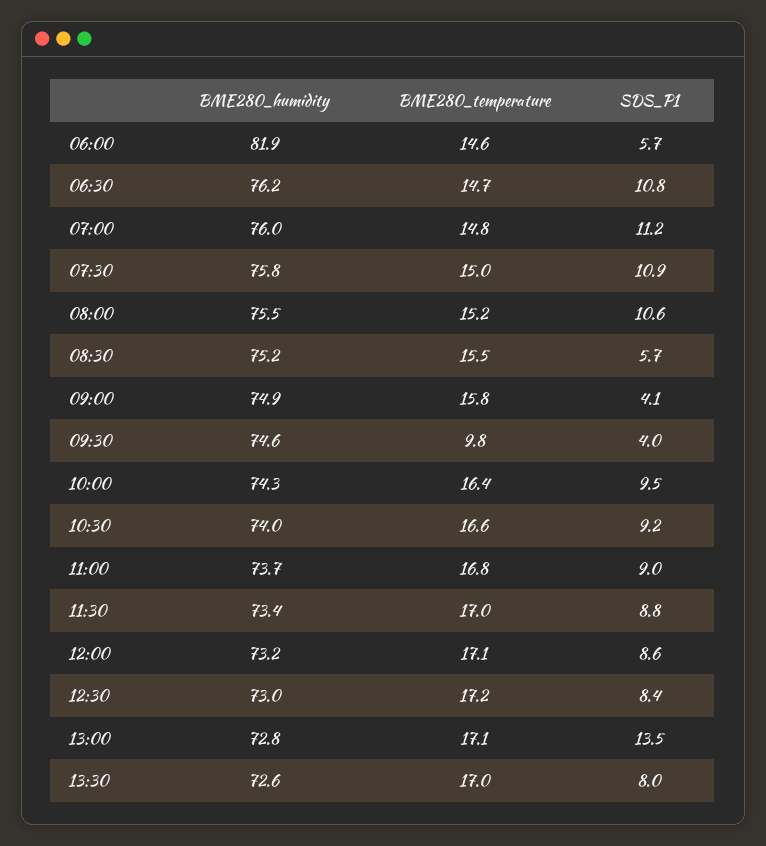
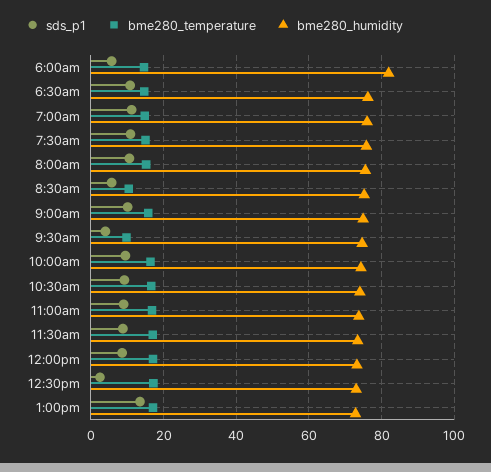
  {
    "BME280_humidity": {
      "06:00": 81.9,
      "06:30": 76.2,
      "07:00": 76,
      "07:30": 75.8,
      "08:00": 75.5,
      "08:30": 75.2,
      "09:00": 74.9,
      "09:30": 74.6,
      "10:00": 74.3,
      "10:30": 74,
      "11:00": 73.7,
      "11:30": 73.4,
      "12:00": 73.2,
      "12:30": 73,
-     "13:00": 72.8,
+     "13:00": 72.8
-     "13:30": 72.6
    },
    "BME280_temperature": {
      "06:00": 14.6,
      "06:30": 14.7,
      "07:00": 14.8,
      "07:30": 15,
      "08:00": 15.2,
-     "08:30": 15.5,
+     "08:30": 10,
      "09:00": 15.8,
      "09:30": 9.8,
      "10:00": 16.4,
      "10:30": 16.6,
      "11:00": 16.8,
      "11:30": 17,
      "12:00": 17.1,
      "12:30": 17.2,
-     "13:00": 17.1,
+     "13:00": 17.1
-     "13:30": 17
    },
    "SDS_P1": {
      "06:00": 5.7,
      "06:30": 10.8,
      "07:00": 11.2,
      "07:30": 10.9,
      "08:00": 10.6,
      "08:30": 5.7,
-     "09:00": 4.1,
+     "09:00": 10,
      "09:30": 4,
      "10:00": 9.5,
      "10:30": 9.2,
      "11:00": 9,
      "11:30": 8.8,
      "12:00": 8.6,
-     "12:30": 8.4,
+     "12:30": 2,
-     "13:00": 13.5,
+     "13:00": 13.5
-     "13:30": 8
    }
  }

